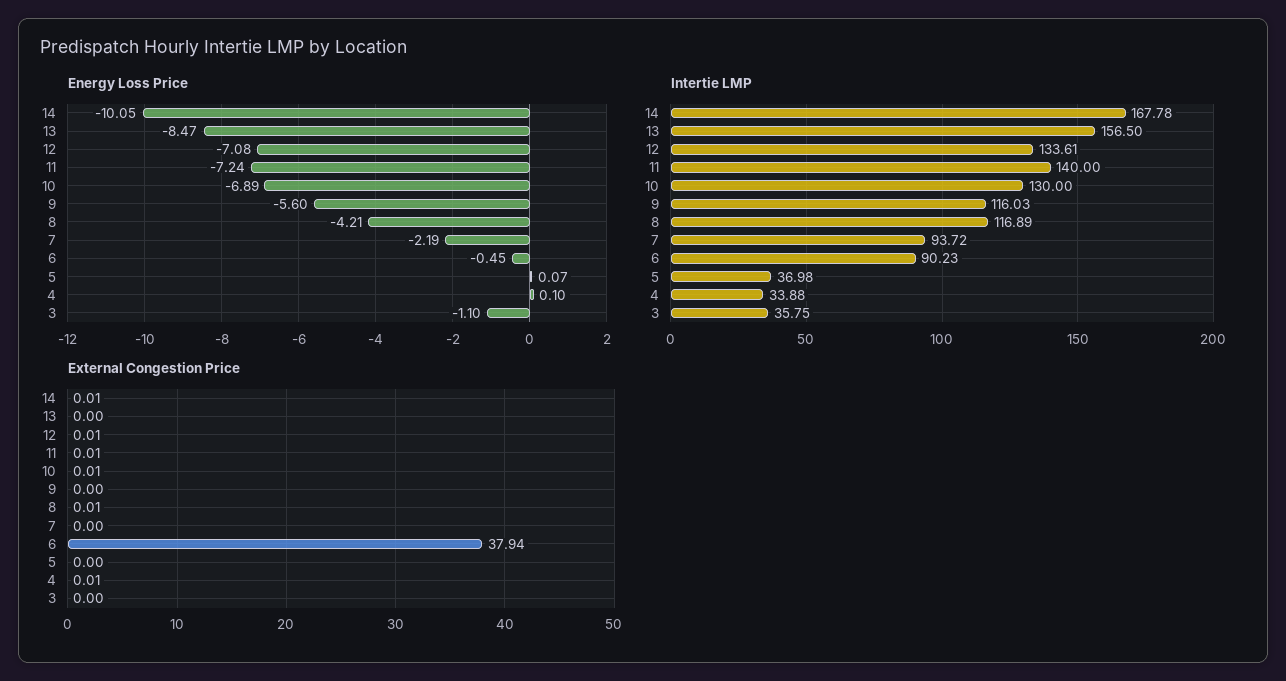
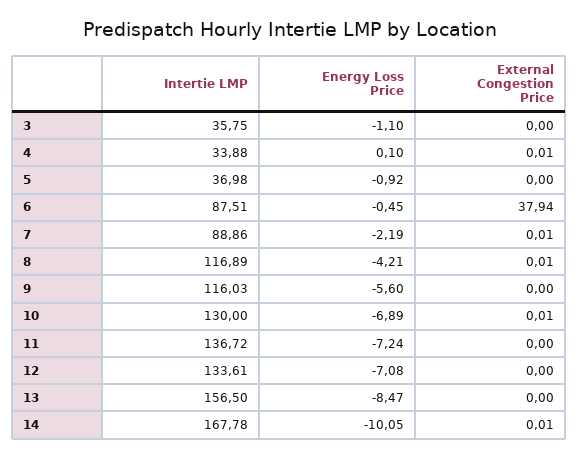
  {
    "Energy Loss Price": {
      "14": -10.05,
      "13": -8.47,
      "12": -7.08,
      "11": -7.24,
      "10": -6.89,
      "9": -5.6,
      "8": -4.21,
      "7": -2.19,
      "6": -0.45,
-     "5": 0.07,
+     "5": -0.92,
      "4": 0.1,
      "3": -1.1
    },
    "Intertie LMP": {
      "14": 167.78,
      "13": 156.5,
      "12": 133.61,
-     "11": 140,
+     "11": 136.72,
      "10": 130,
      "9": 116.03,
      "8": 116.89,
-     "7": 93.72,
+     "7": 88.86,
-     "6": 90.23,
+     "6": 87.51,
      "5": 36.98,
      "4": 33.88,
      "3": 35.75
    },
    "External Congestion Price": {
      "14": 0.01,
      "13": 0,
-     "12": 0.01,
+     "12": 0,
-     "11": 0.01,
+     "11": 0,
      "10": 0.01,
      "9": 0,
      "8": 0.01,
-     "7": 0,
+     "7": 0.01,
      "6": 37.94,
      "5": 0,
      "4": 0.01,
      "3": 0
    }
  }

